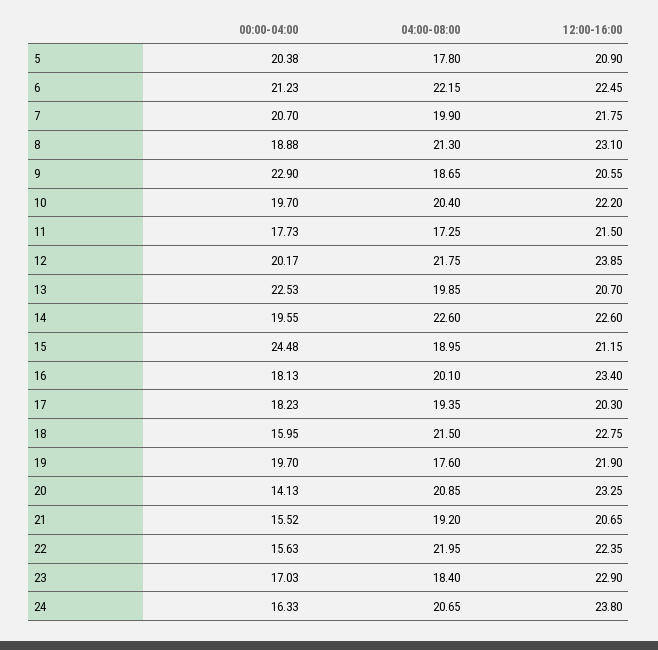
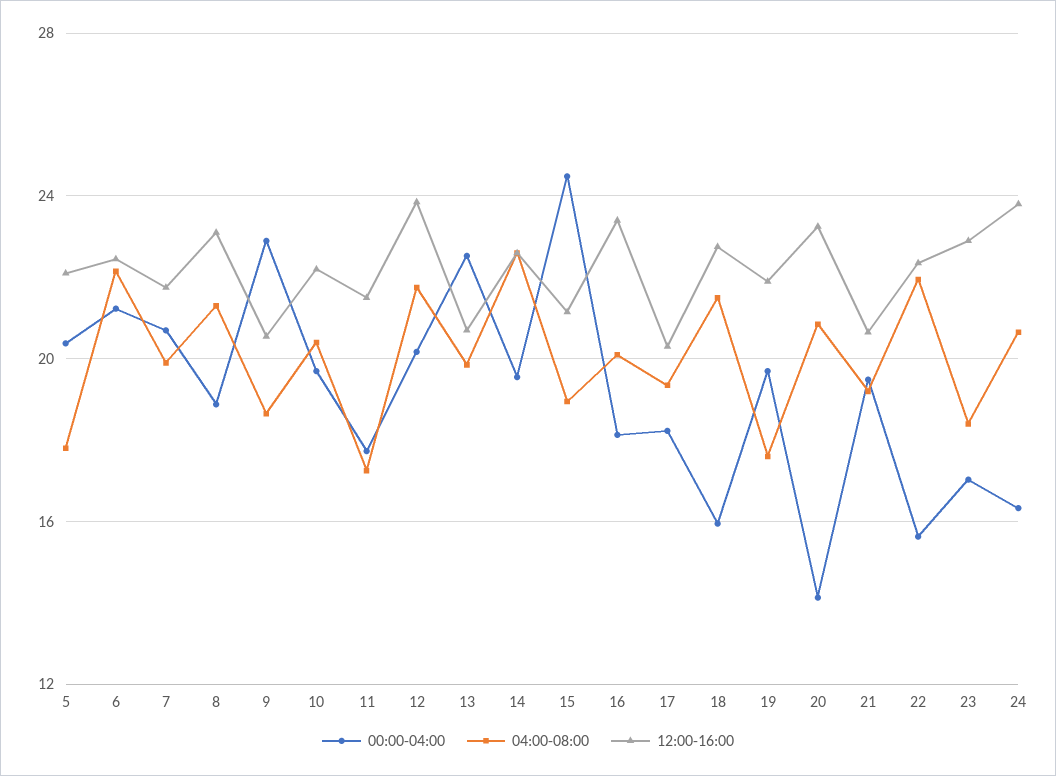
  {
    "00:00-04:00": {
      "5": 20.38,
      "6": 21.23,
      "7": 20.7,
      "8": 18.88,
      "9": 22.9,
      "10": 19.7,
      "11": 17.73,
      "12": 20.17,
      "13": 22.53,
      "14": 19.55,
      "15": 24.48,
      "16": 18.13,
      "17": 18.23,
      "18": 15.95,
      "19": 19.7,
      "20": 14.13,
-     "21": 15.52,
+     "21": 19.5,
      "22": 15.63,
      "23": 17.03,
      "24": 16.33
    },
    "04:00-08:00": {
      "5": 17.8,
      "6": 22.15,
      "7": 19.9,
      "8": 21.3,
      "9": 18.65,
      "10": 20.4,
      "11": 17.25,
      "12": 21.75,
      "13": 19.85,
      "14": 22.6,
      "15": 18.95,
      "16": 20.1,
      "17": 19.35,
      "18": 21.5,
      "19": 17.6,
      "20": 20.85,
      "21": 19.2,
      "22": 21.95,
      "23": 18.4,
      "24": 20.65
    },
    "12:00-16:00": {
-     "5": 20.9,
+     "5": 22,
      "6": 22.45,
      "7": 21.75,
      "8": 23.1,
      "9": 20.55,
      "10": 22.2,
      "11": 21.5,
      "12": 23.85,
      "13": 20.7,
      "14": 22.6,
      "15": 21.15,
      "16": 23.4,
      "17": 20.3,
      "18": 22.75,
      "19": 21.9,
      "20": 23.25,
      "21": 20.65,
      "22": 22.35,
      "23": 22.9,
      "24": 23.8
    }
  }

